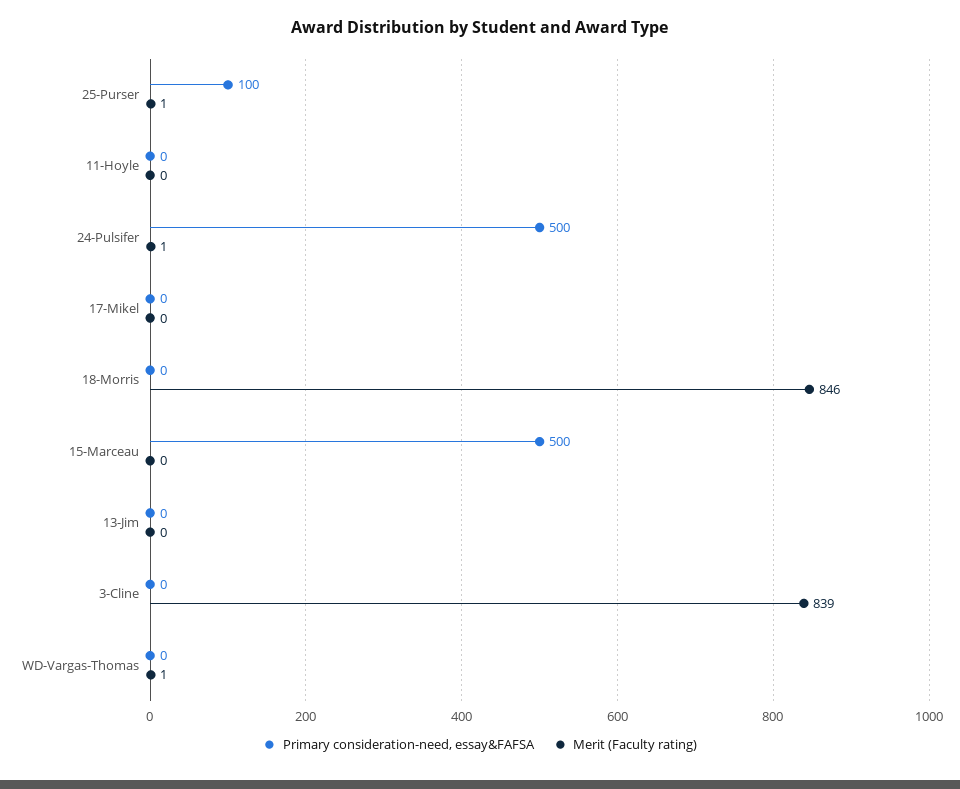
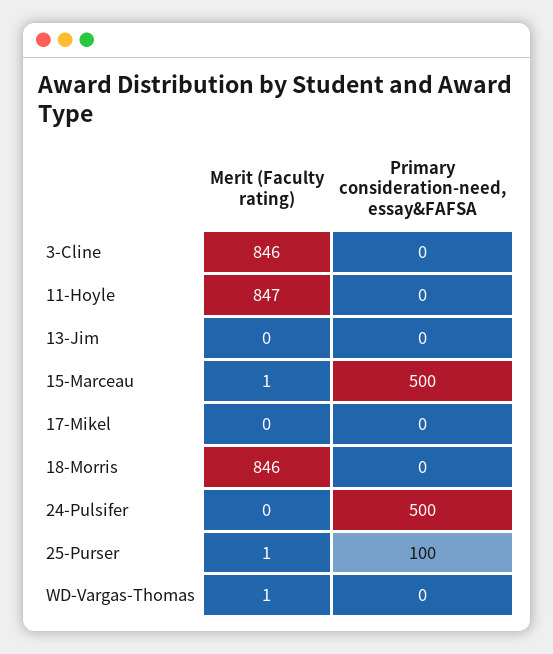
  {
    "Primary consideration-need, essay&FAFSA": {
      "25-Purser": 100,
      "11-Hoyle": 0,
      "24-Pulsifer": 500,
      "17-Mikel": 0,
      "18-Morris": 0,
      "15-Marceau": 500,
      "13-Jim": 0,
      "3-Cline": 0,
      "WD-Vargas-Thomas": 0
    },
    "Merit (Faculty rating)": {
      "25-Purser": 1,
-     "11-Hoyle": 0,
+     "11-Hoyle": 847,
-     "24-Pulsifer": 1,
+     "24-Pulsifer": 0,
      "17-Mikel": 0,
      "18-Morris": 846,
-     "15-Marceau": 0,
+     "15-Marceau": 1,
      "13-Jim": 0,
-     "3-Cline": 839,
+     "3-Cline": 846,
      "WD-Vargas-Thomas": 1
    }
  }

